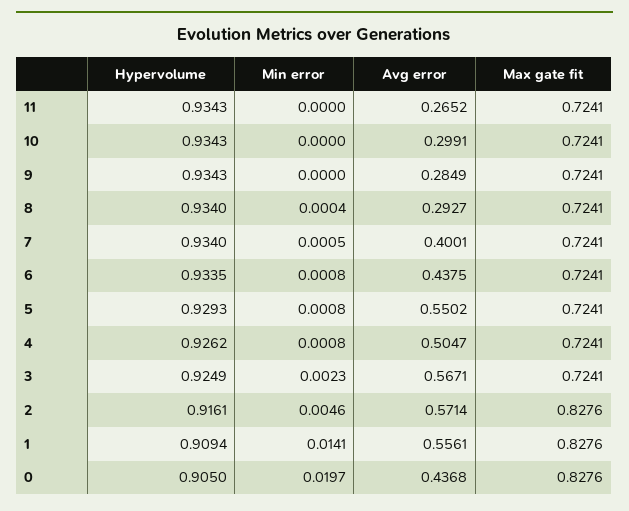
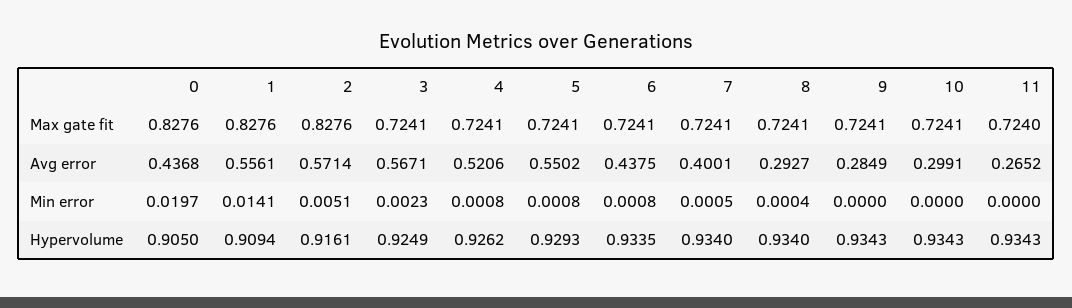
  {
    "Hypervolume": {
      "11": 0.9343,
      "10": 0.9343,
      "9": 0.9343,
      "8": 0.934,
      "7": 0.934,
      "6": 0.9335,
      "5": 0.9293,
      "4": 0.9262,
      "3": 0.9249,
      "2": 0.9161,
      "1": 0.9094,
      "0": 0.905
    },
    "Min error": {
      "11": 0,
      "10": 0,
      "9": 0,
      "8": 0.0004,
      "7": 0.0005,
      "6": 0.0008,
      "5": 0.0008,
      "4": 0.0008,
      "3": 0.0023,
-     "2": 0.0046,
+     "2": 0.0051,
      "1": 0.0141,
      "0": 0.0197
    },
    "Avg error": {
      "11": 0.2652,
      "10": 0.2991,
      "9": 0.2849,
      "8": 0.2927,
      "7": 0.4001,
      "6": 0.4375,
      "5": 0.5502,
-     "4": 0.5047,
+     "4": 0.5206,
      "3": 0.5671,
      "2": 0.5714,
      "1": 0.5561,
      "0": 0.4368
    },
    "Max gate fit": {
-     "11": 0.7241,
+     "11": 0.724,
      "10": 0.7241,
      "9": 0.7241,
      "8": 0.7241,
      "7": 0.7241,
      "6": 0.7241,
      "5": 0.7241,
      "4": 0.7241,
      "3": 0.7241,
      "2": 0.8276,
      "1": 0.8276,
      "0": 0.8276
    }
  }

